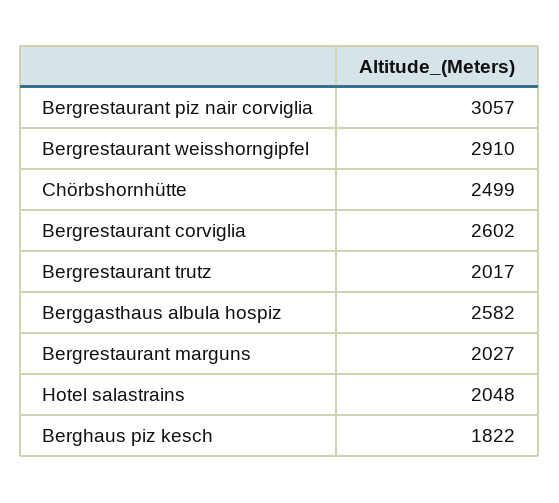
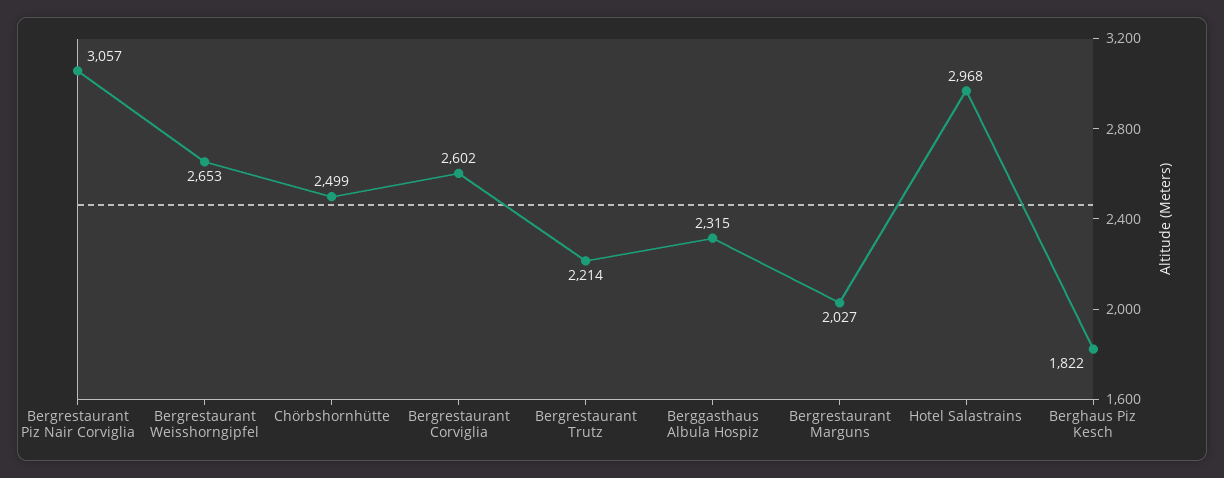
  {
    "Bergrestaurant piz nair corviglia": 3057,
-   "Bergrestaurant weisshorngipfel": 2910,
+   "Bergrestaurant weisshorngipfel": 2653,
    "Chörbshornhütte": 2499,
    "Bergrestaurant corviglia": 2602,
-   "Bergrestaurant trutz": 2017,
+   "Bergrestaurant trutz": 2214,
-   "Berggasthaus albula hospiz": 2582,
+   "Berggasthaus albula hospiz": 2315,
    "Bergrestaurant marguns": 2027,
-   "Hotel salastrains": 2048,
+   "Hotel salastrains": 2968,
    "Berghaus piz kesch": 1822
  }

